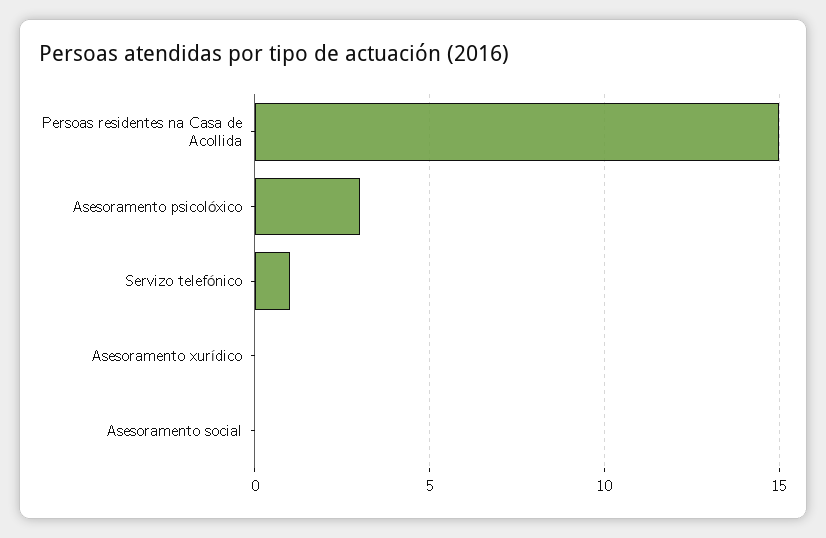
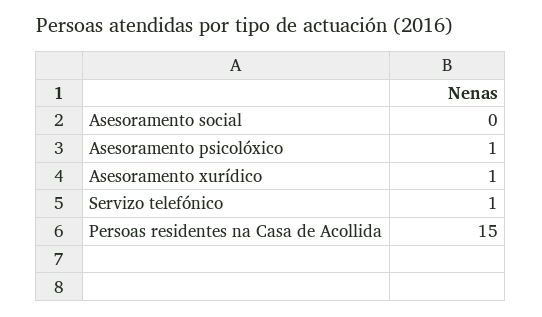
  {
    "Persoas residentes na Casa de Acollida": 15,
-   "Asesoramento psicolóxico": 3,
+   "Asesoramento psicolóxico": 1,
    "Servizo telefónico": 1,
-   "Asesoramento xurídico": 0,
+   "Asesoramento xurídico": 1,
    "Asesoramento social": 0
  }

